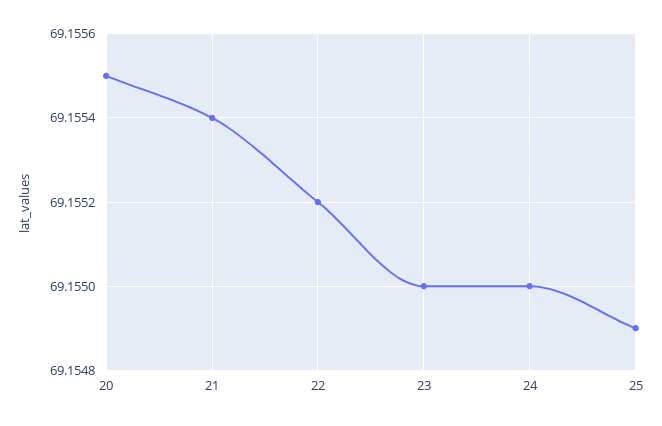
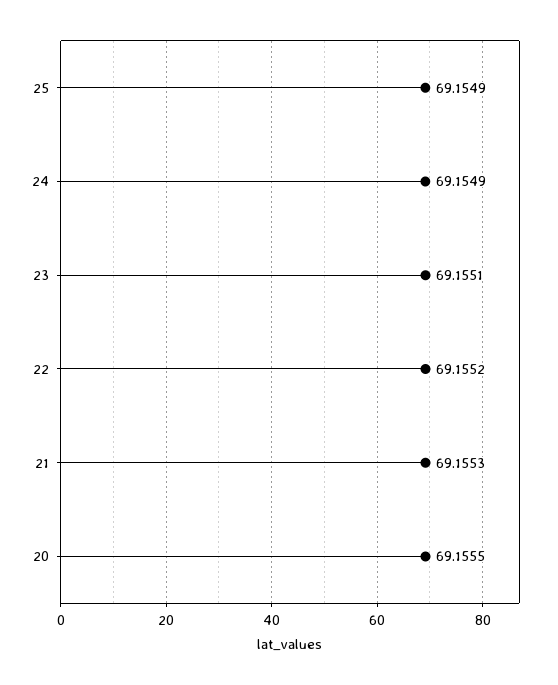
  {
    "20": 69.1555,
-   "21": 69.1554,
+   "21": 69.1553,
    "22": 69.1552,
-   "23": 69.155,
+   "23": 69.1551,
-   "24": 69.155,
+   "24": 69.1549,
    "25": 69.1549
  }

